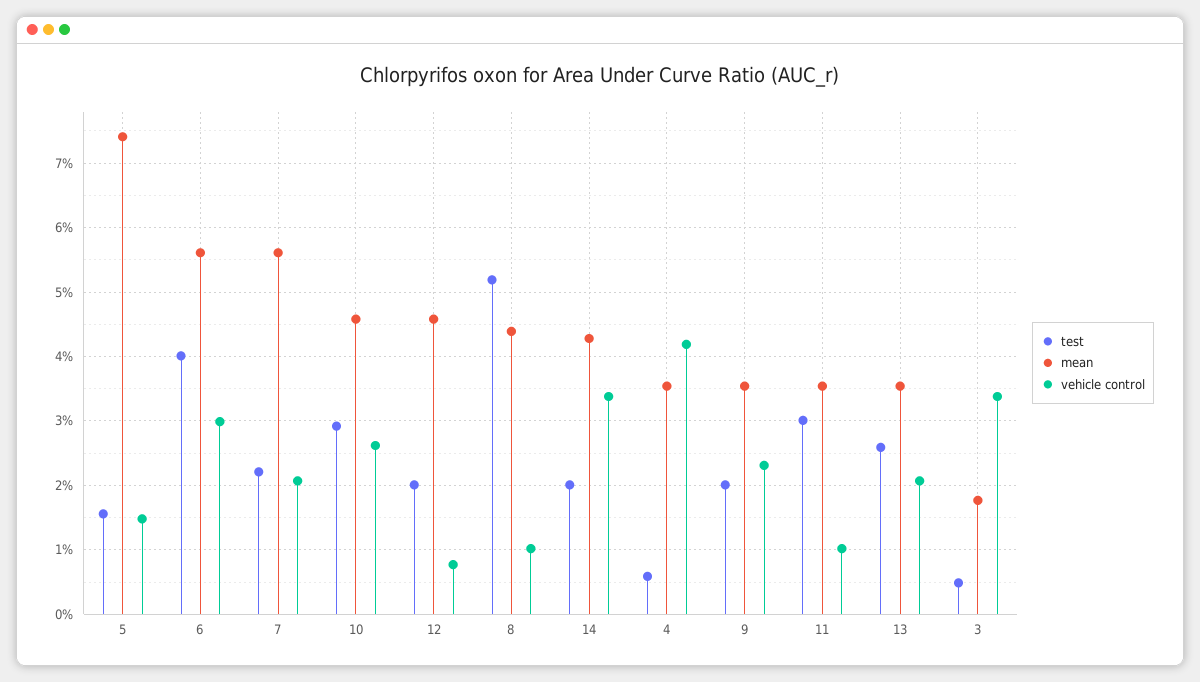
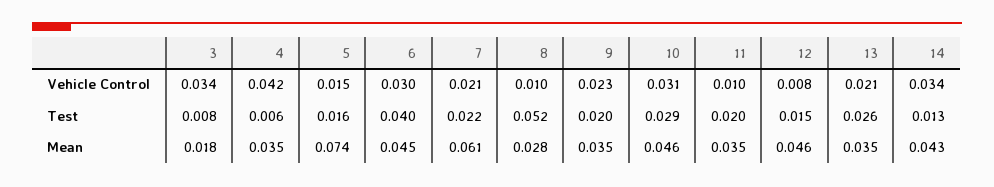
  {
    "test": {
      "5": 0.016,
      "6": 0.04,
      "7": 0.022,
      "10": 0.029,
-     "12": 0.02,
+     "12": 0.015,
      "8": 0.052,
-     "14": 0.02,
+     "14": 0.013,
      "4": 0.006,
      "9": 0.02,
-     "11": 0.03,
+     "11": 0.02,
      "13": 0.026,
-     "3": 0.005
+     "3": 0.008
    },
    "mean": {
      "5": 0.074,
-     "6": 0.056,
+     "6": 0.045,
-     "7": 0.056,
+     "7": 0.061,
      "10": 0.046,
      "12": 0.046,
-     "8": 0.044,
+     "8": 0.028,
      "14": 0.043,
      "4": 0.035,
      "9": 0.035,
      "11": 0.035,
      "13": 0.035,
      "3": 0.018
    },
    "vehicle control": {
      "5": 0.015,
      "6": 0.03,
      "7": 0.021,
-     "10": 0.026,
+     "10": 0.031,
      "12": 0.008,
      "8": 0.01,
      "14": 0.034,
      "4": 0.042,
      "9": 0.023,
      "11": 0.01,
      "13": 0.021,
      "3": 0.034
    }
  }

